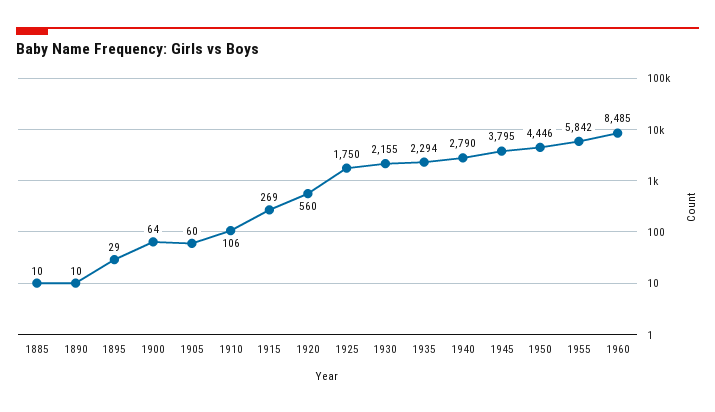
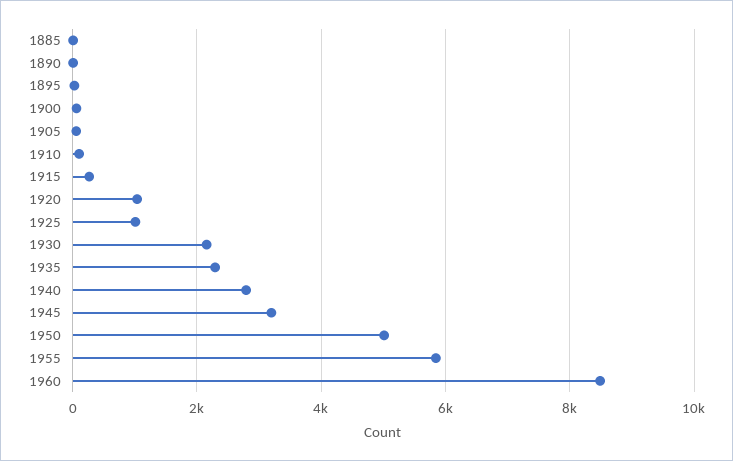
  {
    "1885": 10,
    "1890": 10,
    "1895": 29,
    "1900": 64,
    "1905": 60,
    "1910": 106,
    "1915": 269,
-   "1920": 560,
+   "1920": 1000,
-   "1925": 1750,
+   "1925": 1000,
    "1930": 2155,
    "1935": 2294,
    "1940": 2790,
-   "1945": 3795,
+   "1945": 3200,
-   "1950": 4446,
+   "1950": 5000,
    "1955": 5842,
    "1960": 8485
  }

